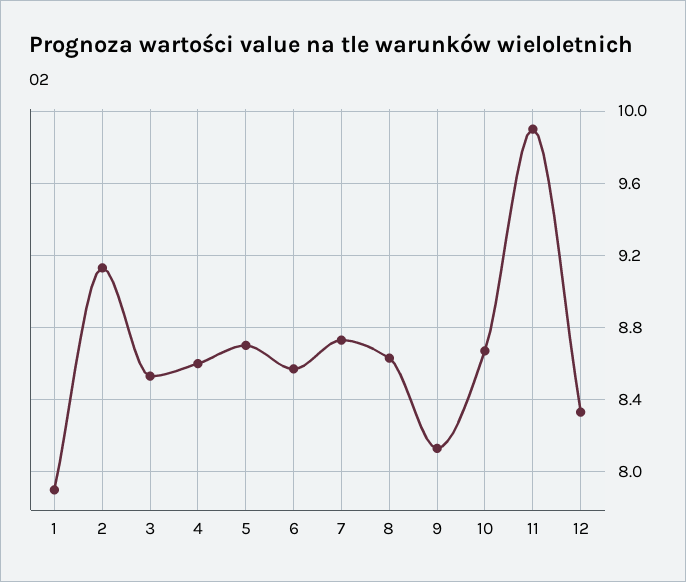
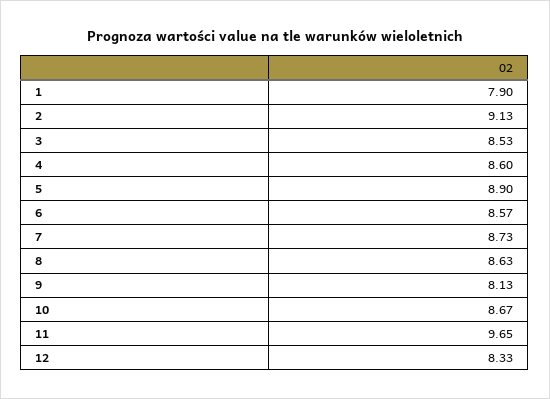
  {
    "1": 7.9,
    "2": 9.13,
    "3": 8.53,
    "4": 8.6,
-   "5": 8.7,
+   "5": 8.9,
    "6": 8.57,
    "7": 8.73,
    "8": 8.63,
    "9": 8.13,
    "10": 8.67,
-   "11": 9.9,
+   "11": 9.65,
    "12": 8.33
  }

